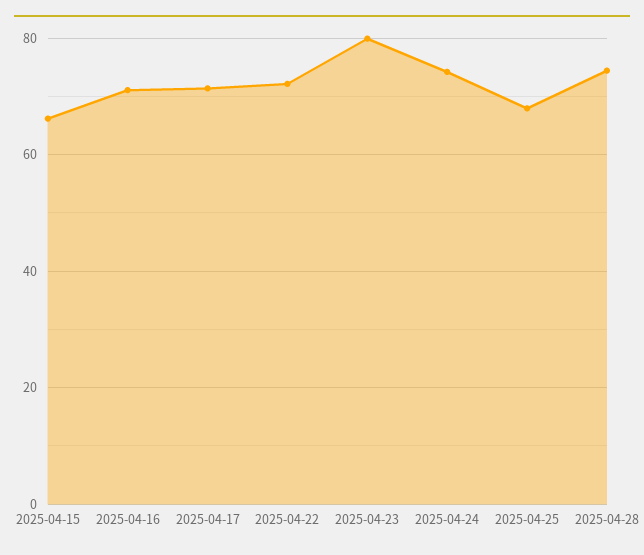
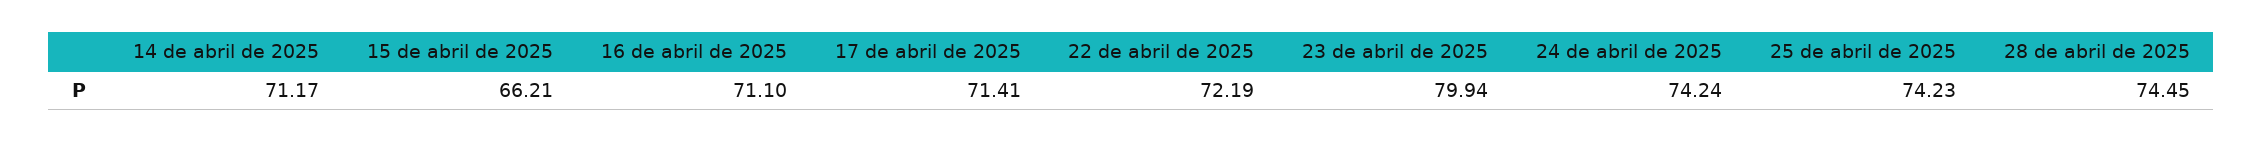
  {
    "2025-04-15": 66.21,
    "2025-04-16": 71.1,
    "2025-04-17": 71.41,
    "2025-04-22": 72.19,
    "2025-04-23": 79.94,
    "2025-04-24": 74.24,
-   "2025-04-25": 68,
+   "2025-04-25": 74.23,
-   "2025-04-28": 74.45
+   "2025-04-28": 74.45,
+   "14 de abril de 2025": 71.17
  }

